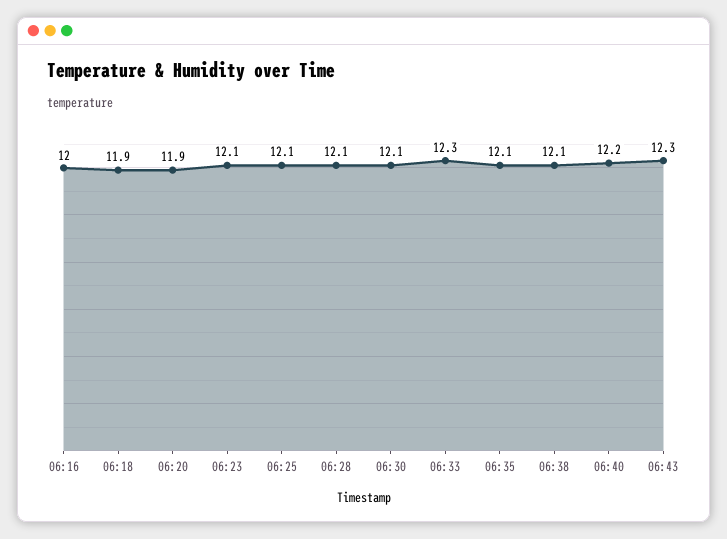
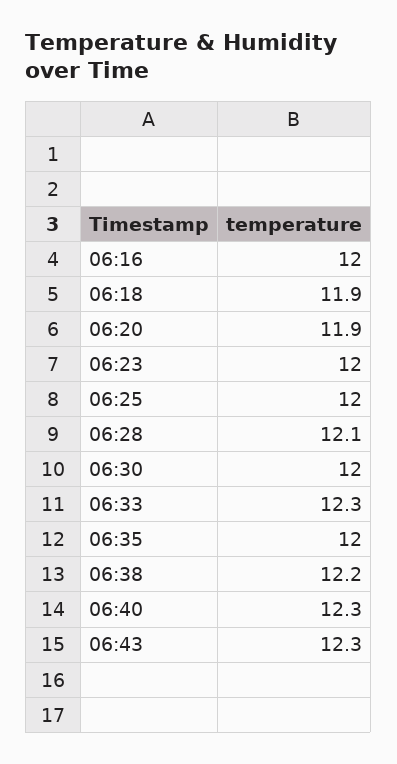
  {
    "06:16": 12,
    "06:18": 11.9,
    "06:20": 11.9,
-   "06:23": 12.1,
+   "06:23": 12,
-   "06:25": 12.1,
+   "06:25": 12,
    "06:28": 12.1,
-   "06:30": 12.1,
+   "06:30": 12,
    "06:33": 12.3,
-   "06:35": 12.1,
+   "06:35": 12,
-   "06:38": 12.1,
+   "06:38": 12.2,
-   "06:40": 12.2,
+   "06:40": 12.3,
    "06:43": 12.3
  }

